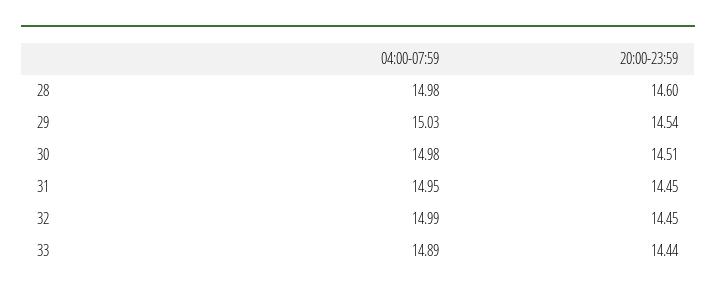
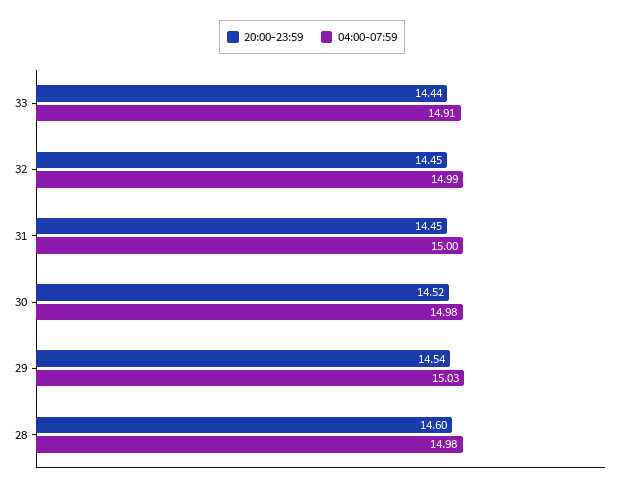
  {
    "04:00-07:59": {
      "28": 14.98,
      "29": 15.03,
      "30": 14.98,
-     "31": 14.95,
+     "31": 15,
      "32": 14.99,
-     "33": 14.89
+     "33": 14.91
    },
    "20:00-23:59": {
      "28": 14.6,
      "29": 14.54,
-     "30": 14.51,
+     "30": 14.52,
      "31": 14.45,
      "32": 14.45,
      "33": 14.44
    }
  }

